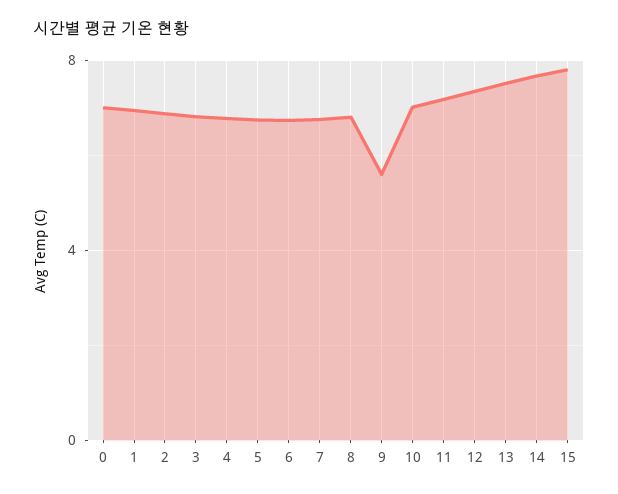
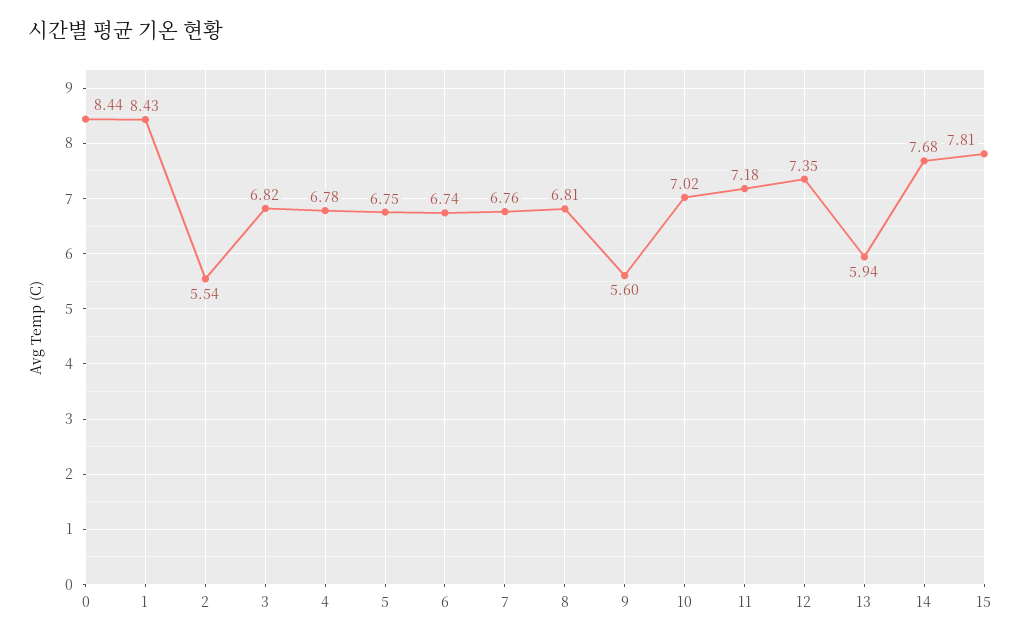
  {
-   "0": 7,
+   "0": 8.44,
-   "1": 7,
+   "1": 8.43,
-   "2": 7,
+   "2": 5.54,
    "3": 6.82,
    "4": 6.78,
    "5": 6.75,
    "6": 6.74,
    "7": 6.76,
    "8": 6.81,
    "9": 5.6,
    "10": 7.02,
    "11": 7.18,
    "12": 7.35,
-   "13": 7.5,
+   "13": 5.94,
    "14": 7.68,
    "15": 7.81
  }

